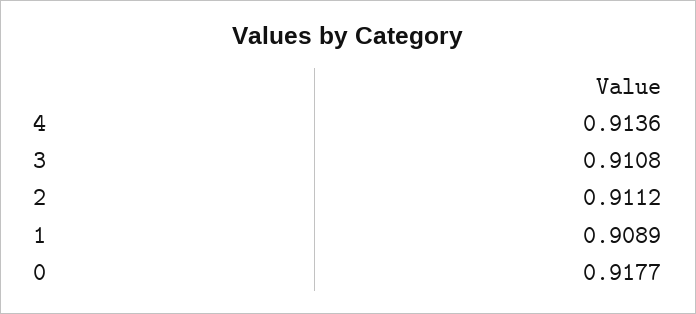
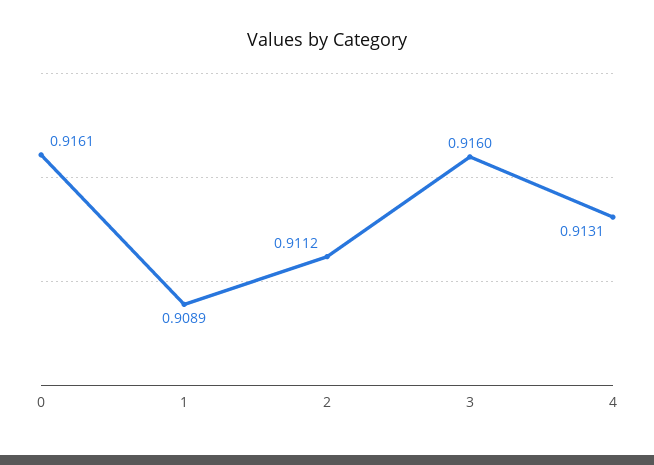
  {
-   "4": 0.9136,
+   "4": 0.9131,
-   "3": 0.9108,
+   "3": 0.916,
    "2": 0.9112,
    "1": 0.9089,
-   "0": 0.9177
+   "0": 0.9161
  }

